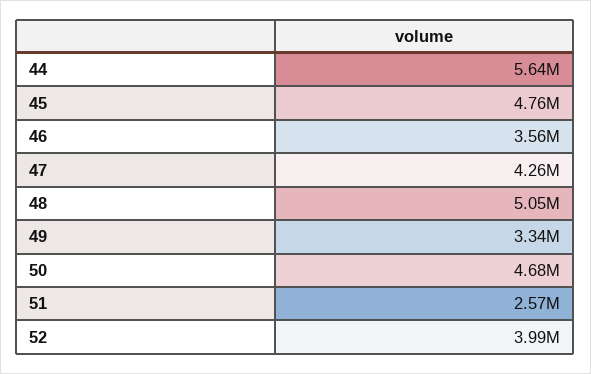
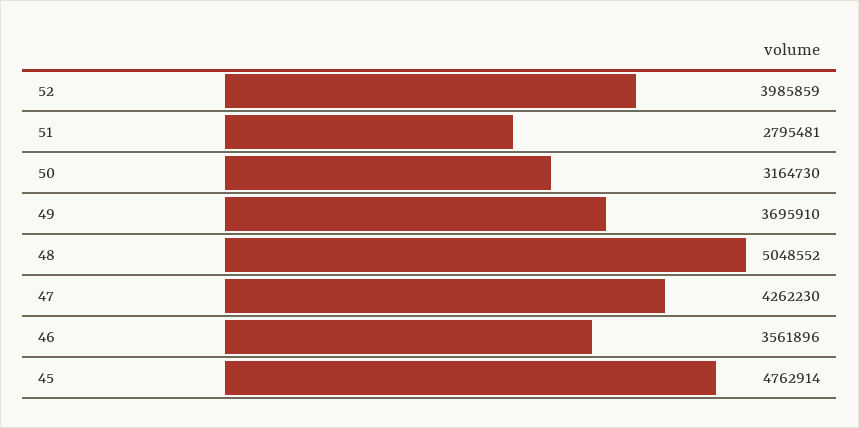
  {
-   "44": 5640000,
    "45": 4762914,
    "46": 3561896,
    "47": 4262230,
    "48": 5048552,
-   "49": 3340000,
+   "49": 3695910,
-   "50": 4680000,
+   "50": 3164730,
-   "51": 2570000,
+   "51": 2795481,
    "52": 3985859
  }

